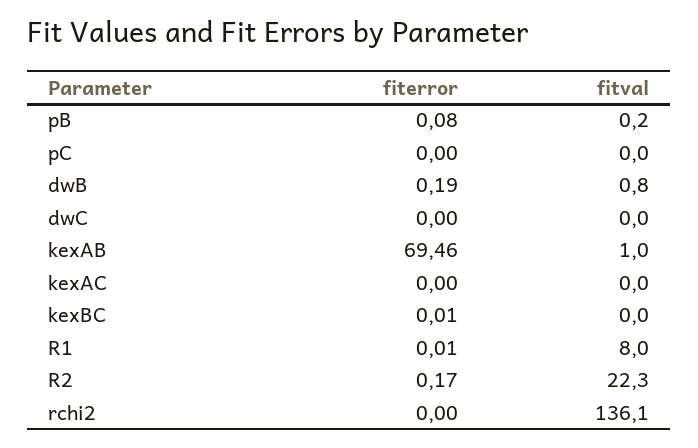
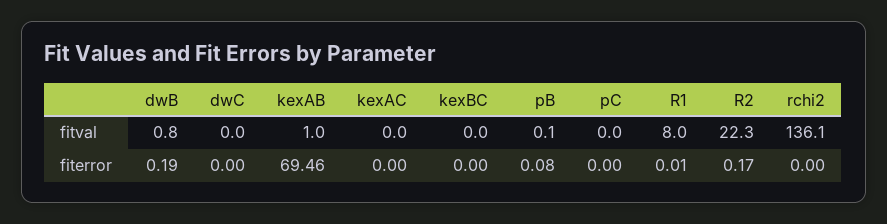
  {
    "fiterror": {
      "pB": 0.08,
      "pC": 0,
      "dwB": 0.19,
      "dwC": 0,
      "kexAB": 69.46,
      "kexAC": 0,
-     "kexBC": 0.01,
+     "kexBC": 0,
      "R1": 0.01,
      "R2": 0.17,
      "rchi2": 0
    },
    "fitval": {
-     "pB": 0.2,
+     "pB": 0.1,
      "pC": 0,
      "dwB": 0.8,
      "dwC": 0,
      "kexAB": 1,
      "kexAC": 0,
      "kexBC": 0,
      "R1": 8,
      "R2": 22.3,
      "rchi2": 136.1
    }
  }

